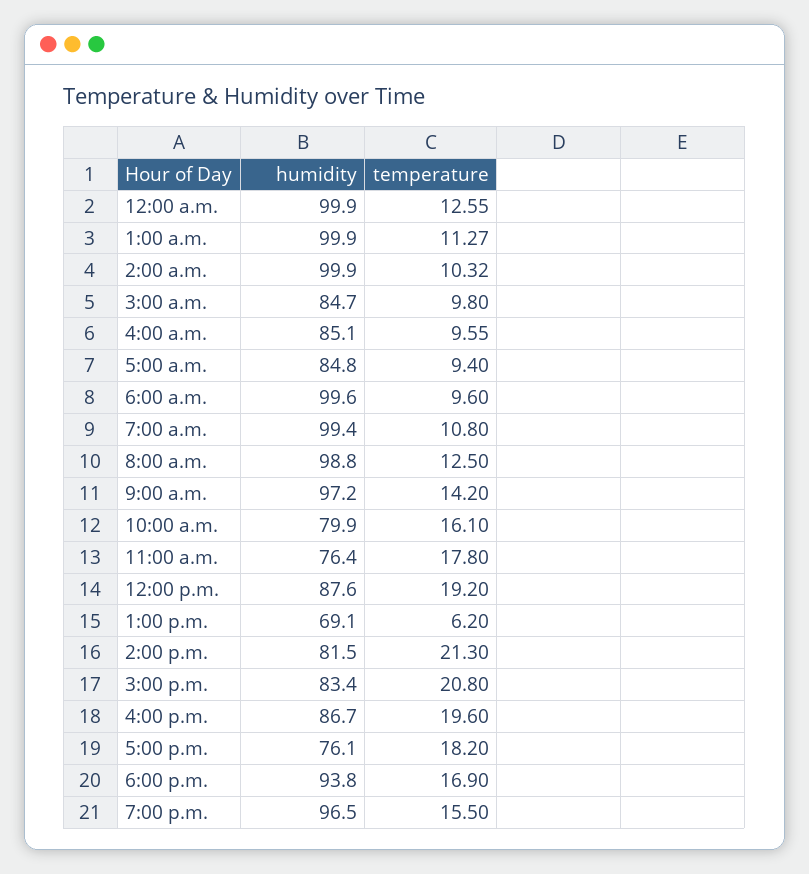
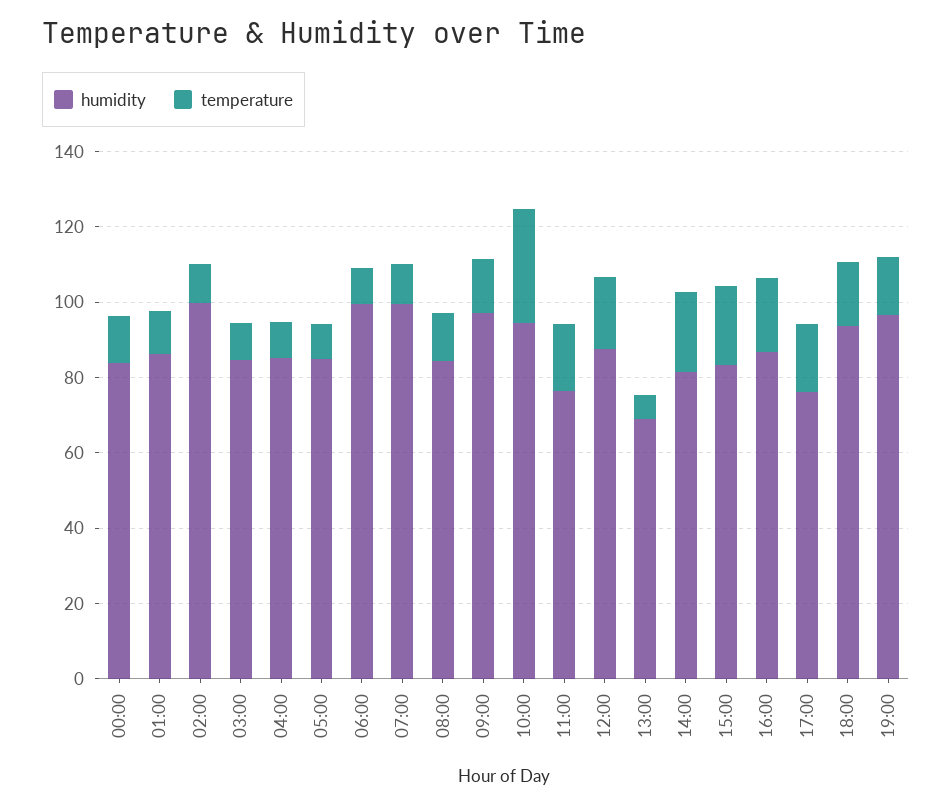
  {
    "humidity": {
-     "12:00 a.m.": 99.9,
+     "12:00 a.m.": 85,
-     "1:00 a.m.": 99.9,
+     "1:00 a.m.": 85,
      "2:00 a.m.": 99.9,
      "3:00 a.m.": 84.7,
      "4:00 a.m.": 85.1,
      "5:00 a.m.": 84.8,
      "6:00 a.m.": 99.6,
      "7:00 a.m.": 99.4,
-     "8:00 a.m.": 98.8,
+     "8:00 a.m.": 85,
      "9:00 a.m.": 97.2,
-     "10:00 a.m.": 79.9,
+     "10:00 a.m.": 95,
      "11:00 a.m.": 76.4,
      "12:00 p.m.": 87.6,
      "1:00 p.m.": 69.1,
      "2:00 p.m.": 81.5,
      "3:00 p.m.": 83.4,
      "4:00 p.m.": 86.7,
      "5:00 p.m.": 76.1,
      "6:00 p.m.": 93.8,
      "7:00 p.m.": 96.5
    },
    "temperature": {
      "12:00 a.m.": 12.55,
      "1:00 a.m.": 11.27,
      "2:00 a.m.": 10.32,
      "3:00 a.m.": 9.8,
      "4:00 a.m.": 9.55,
      "5:00 a.m.": 9.4,
      "6:00 a.m.": 9.6,
      "7:00 a.m.": 10.8,
      "8:00 a.m.": 12.5,
      "9:00 a.m.": 14.2,
-     "10:00 a.m.": 16.1,
+     "10:00 a.m.": 30,
      "11:00 a.m.": 17.8,
      "12:00 p.m.": 19.2,
      "1:00 p.m.": 6.2,
      "2:00 p.m.": 21.3,
      "3:00 p.m.": 20.8,
      "4:00 p.m.": 19.6,
      "5:00 p.m.": 18.2,
      "6:00 p.m.": 16.9,
      "7:00 p.m.": 15.5
    }
  }

